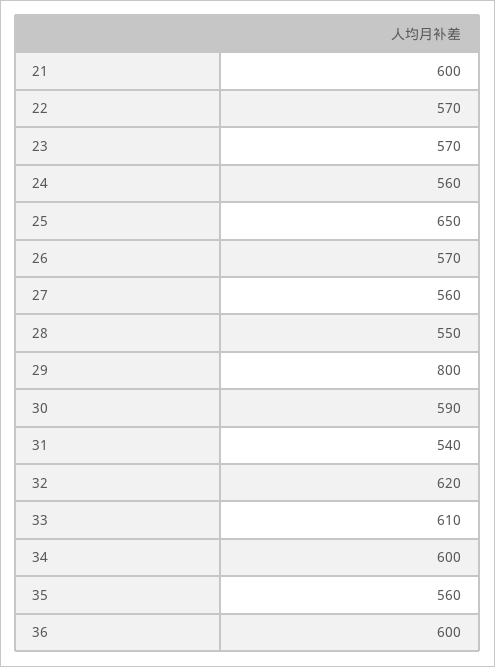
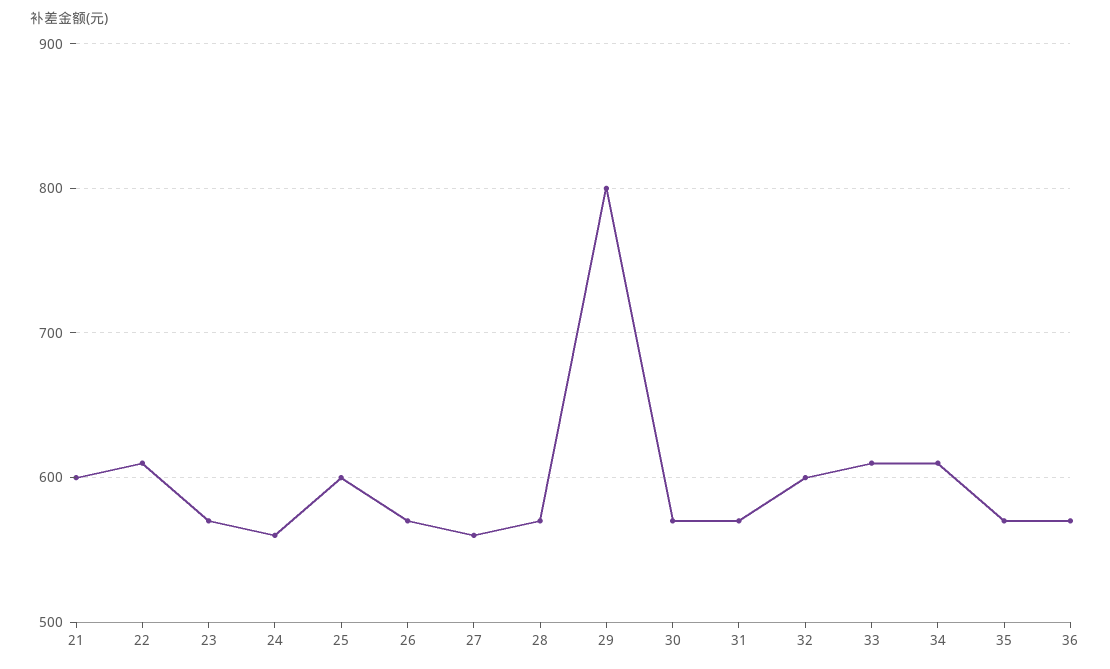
  {
    "21": 600,
-   "22": 570,
+   "22": 610,
    "23": 570,
    "24": 560,
-   "25": 650,
+   "25": 600,
    "26": 570,
    "27": 560,
-   "28": 550,
+   "28": 570,
    "29": 800,
-   "30": 590,
+   "30": 570,
-   "31": 540,
+   "31": 570,
-   "32": 620,
+   "32": 600,
    "33": 610,
-   "34": 600,
+   "34": 610,
-   "35": 560,
+   "35": 570,
-   "36": 600
+   "36": 570
  }

